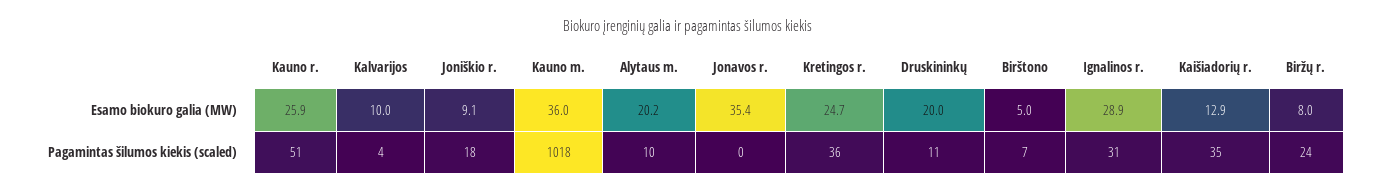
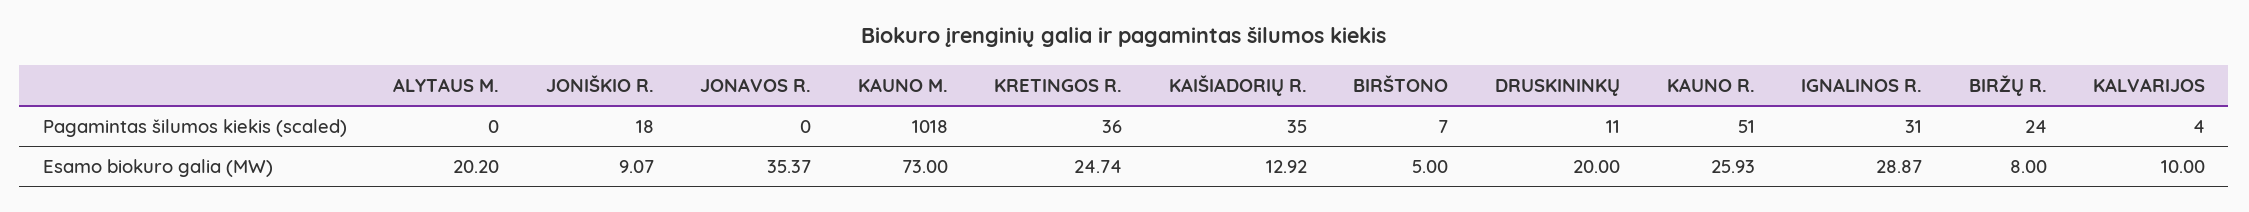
  {
    "Kauno r.": {
      "Esamo biokuro galia (MW)": 25.93,
      "Pagamintas šilumos kiekis (scaled)": 51
    },
    "Kalvarijos": {
      "Esamo biokuro galia (MW)": 10,
      "Pagamintas šilumos kiekis (scaled)": 4
    },
    "Joniškio r.": {
      "Esamo biokuro galia (MW)": 9.07,
      "Pagamintas šilumos kiekis (scaled)": 18
    },
    "Kauno m.": {
-     "Esamo biokuro galia (MW)": 36,
+     "Esamo biokuro galia (MW)": 73,
      "Pagamintas šilumos kiekis (scaled)": 1018
    },
    "Alytaus m.": {
      "Esamo biokuro galia (MW)": 20.2,
-     "Pagamintas šilumos kiekis (scaled)": 10
+     "Pagamintas šilumos kiekis (scaled)": 0
    },
    "Jonavos r.": {
      "Esamo biokuro galia (MW)": 35.37,
      "Pagamintas šilumos kiekis (scaled)": 0
    },
    "Kretingos r.": {
      "Esamo biokuro galia (MW)": 24.74,
      "Pagamintas šilumos kiekis (scaled)": 36
    },
    "Druskininkų": {
      "Esamo biokuro galia (MW)": 20,
      "Pagamintas šilumos kiekis (scaled)": 11
    },
    "Birštono": {
      "Esamo biokuro galia (MW)": 5,
      "Pagamintas šilumos kiekis (scaled)": 7
    },
    "Ignalinos r.": {
      "Esamo biokuro galia (MW)": 28.87,
      "Pagamintas šilumos kiekis (scaled)": 31
    },
    "Kaišiadorių r.": {
      "Esamo biokuro galia (MW)": 12.92,
      "Pagamintas šilumos kiekis (scaled)": 35
    },
    "Biržų r.": {
      "Esamo biokuro galia (MW)": 8,
      "Pagamintas šilumos kiekis (scaled)": 24
    }
  }

